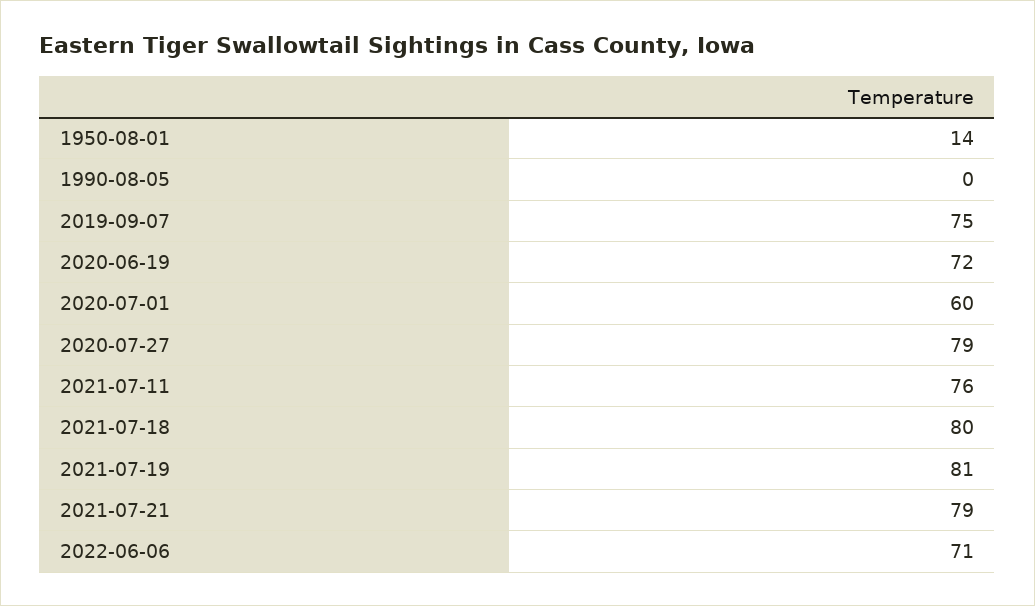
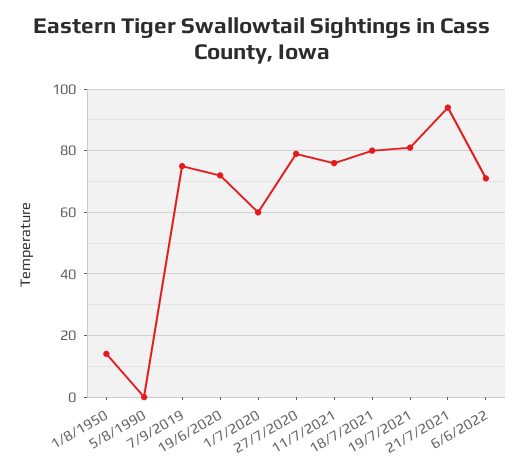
  {
    "1950-08-01": 14,
    "1990-08-05": 0,
    "2019-09-07": 75,
    "2020-06-19": 72,
    "2020-07-01": 60,
    "2020-07-27": 79,
    "2021-07-11": 76,
    "2021-07-18": 80,
    "2021-07-19": 81,
-   "2021-07-21": 79,
+   "2021-07-21": 95,
    "2022-06-06": 71
  }

